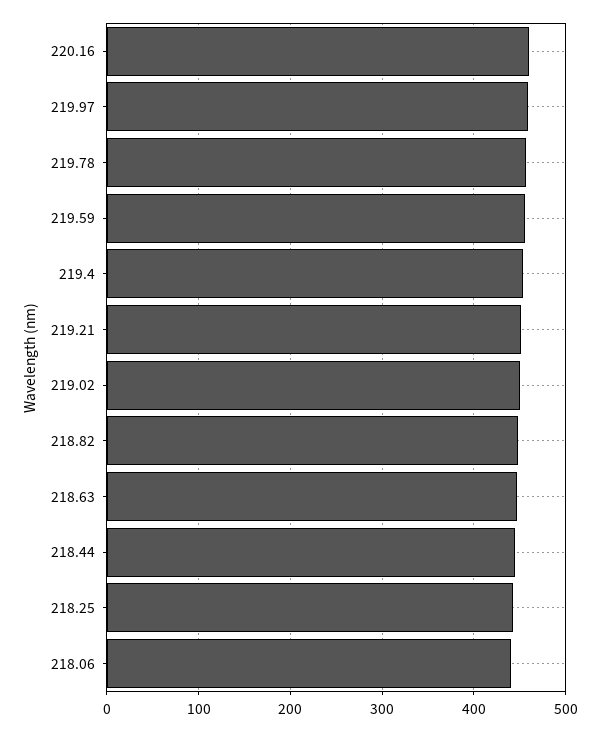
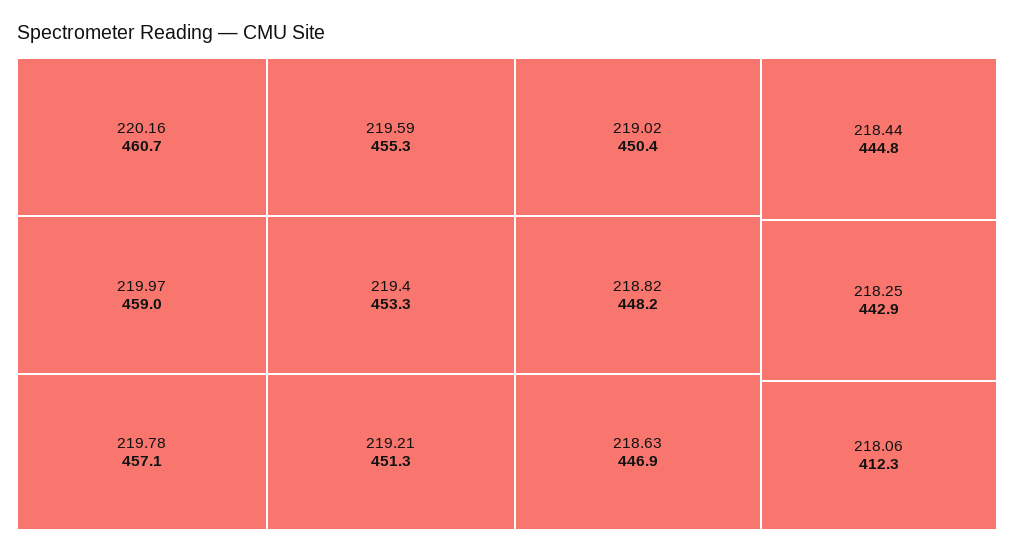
  {
    "220.16": 460.7,
    "219.97": 459,
    "219.78": 457.1,
    "219.59": 455.3,
    "219.4": 453.3,
    "219.21": 451.3,
    "219.02": 450.4,
    "218.82": 448.2,
    "218.63": 446.9,
    "218.44": 444.8,
    "218.25": 442.9,
-   "218.06": 440
+   "218.06": 412.3
  }

